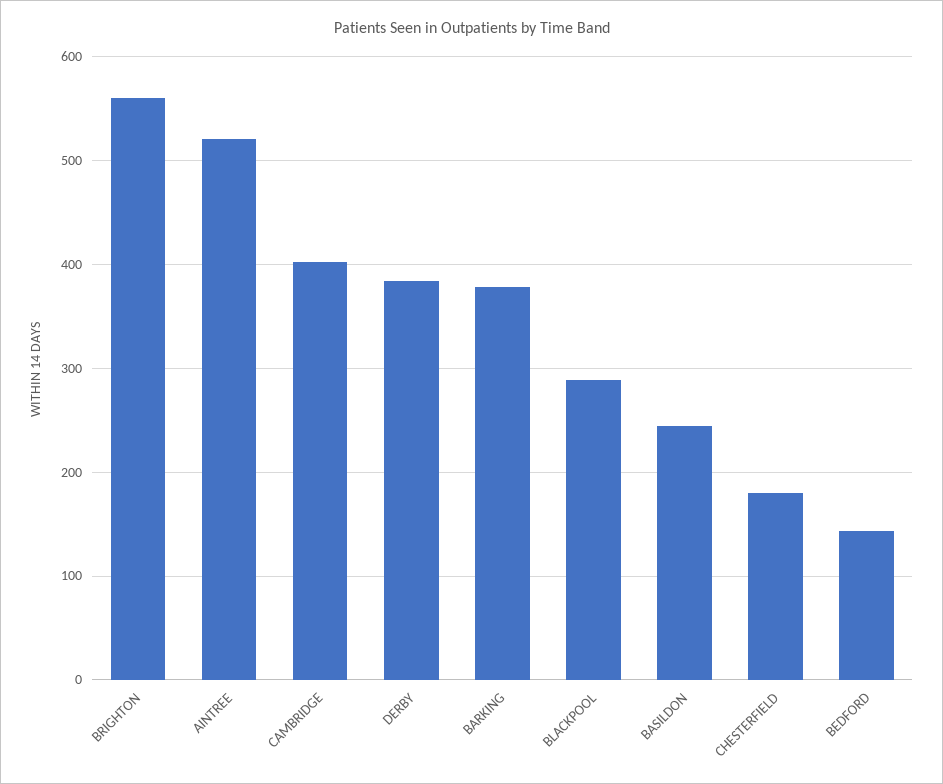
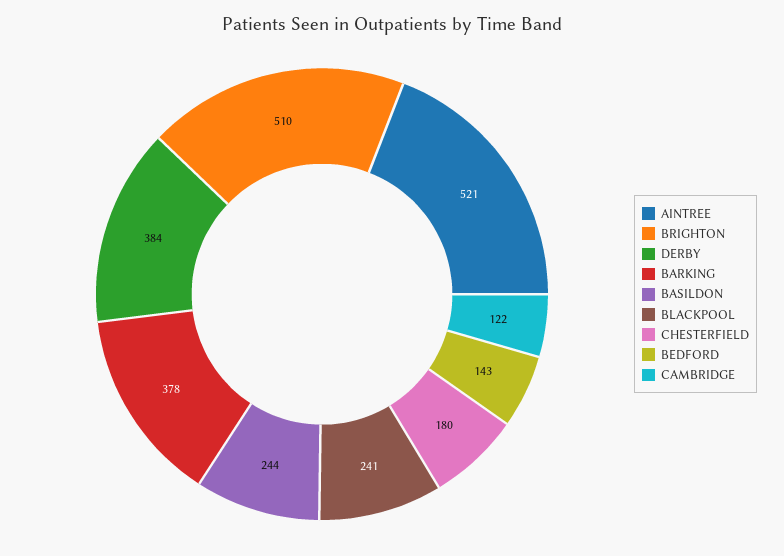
  {
-   "BRIGHTON": 560,
+   "BRIGHTON": 510,
    "AINTREE": 521,
-   "CAMBRIDGE": 400,
+   "CAMBRIDGE": 122,
    "DERBY": 384,
    "BARKING": 378,
-   "BLACKPOOL": 290,
+   "BLACKPOOL": 241,
    "BASILDON": 244,
    "CHESTERFIELD": 180,
    "BEDFORD": 143
  }

